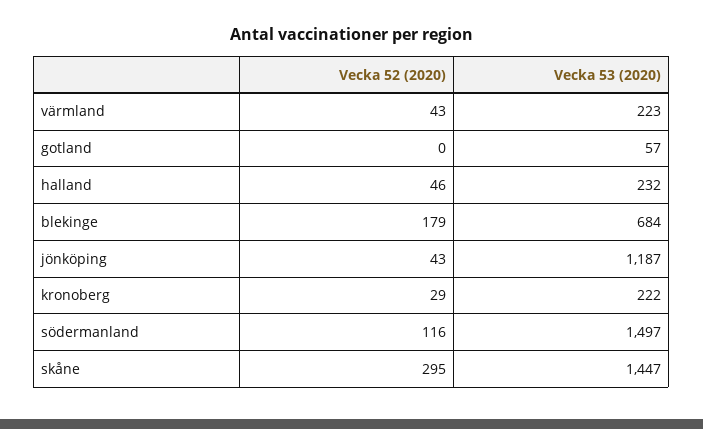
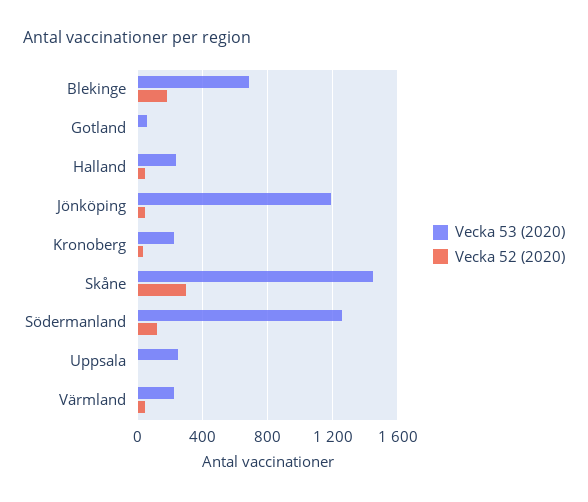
  {
    "Vecka 52 (2020)": {
      "värmland": 43,
      "gotland": 0,
      "halland": 46,
      "blekinge": 179,
      "jönköping": 43,
      "kronoberg": 29,
      "södermanland": 116,
-     "skåne": 295
+     "skåne": 295,
+     "Uppsala": 0
    },
    "Vecka 53 (2020)": {
      "värmland": 223,
      "gotland": 57,
      "halland": 232,
      "blekinge": 684,
      "jönköping": 1187,
      "kronoberg": 222,
-     "södermanland": 1497,
+     "södermanland": 1250,
-     "skåne": 1447
+     "skåne": 1447,
+     "Uppsala": 250
    }
  }

